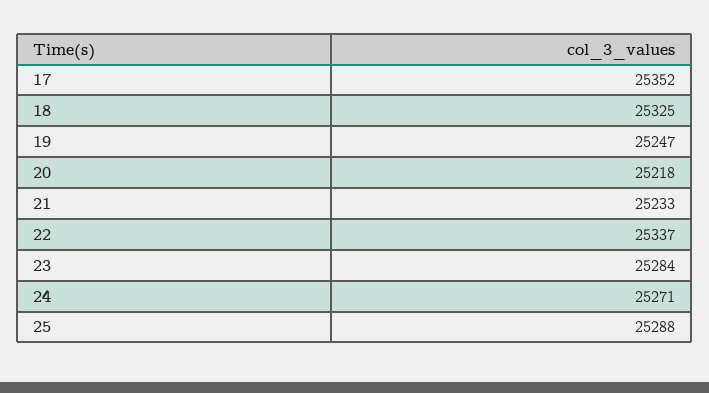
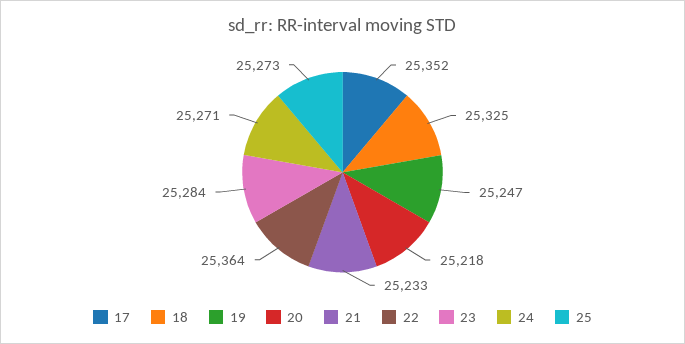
  {
    "17": 25352,
    "18": 25325,
    "19": 25247,
    "20": 25218,
    "21": 25233,
-   "22": 25337,
+   "22": 25364,
    "23": 25284,
    "24": 25271,
-   "25": 25288
+   "25": 25273
  }

